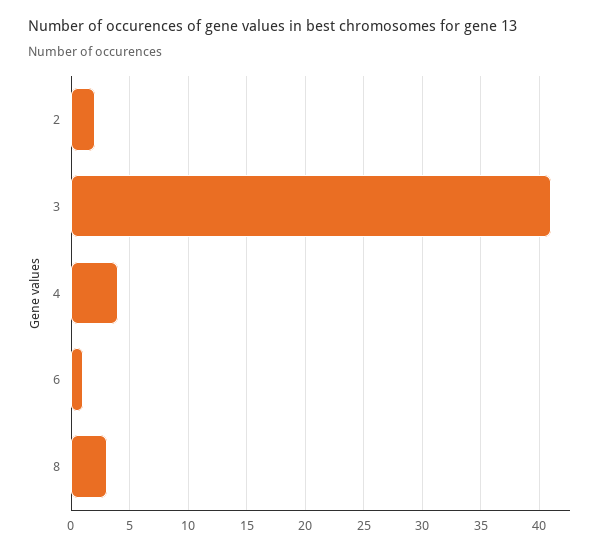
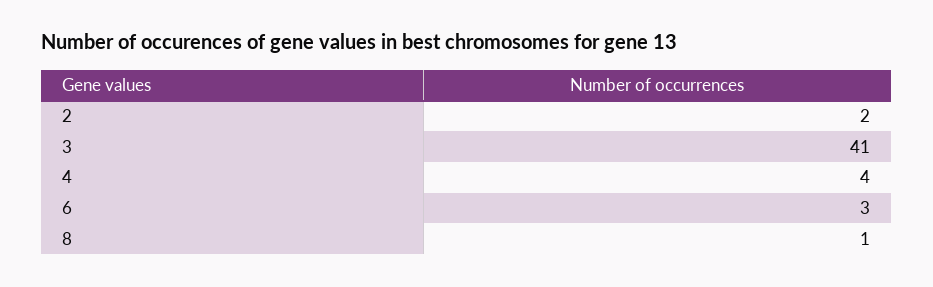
  {
    "2": 2,
    "3": 41,
    "4": 4,
-   "6": 1,
+   "6": 3,
-   "8": 3
+   "8": 1
  }

